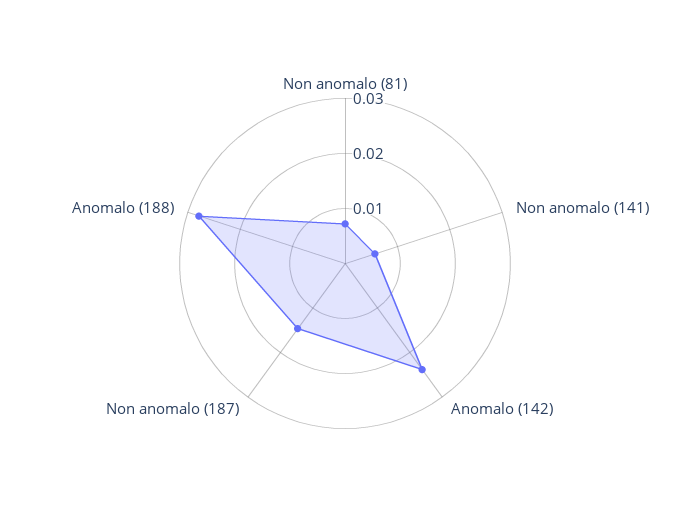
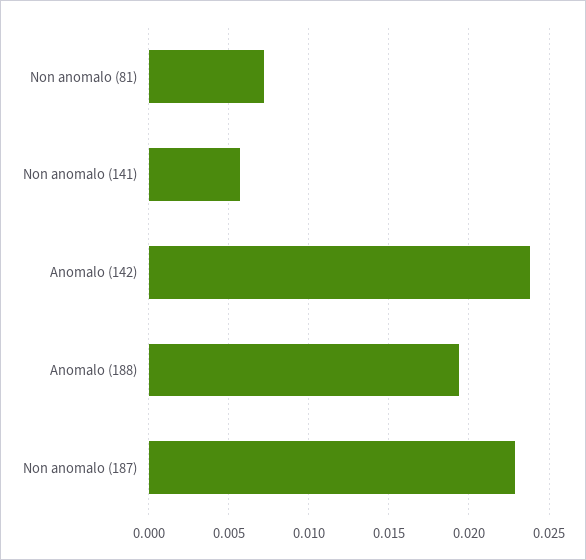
  {
    "Non anomalo (81)": 0.007,
    "Non anomalo (141)": 0.0055,
    "Anomalo (142)": 0.024,
-   "Non anomalo (187)": 0.014,
+   "Non anomalo (187)": 0.023,
-   "Anomalo (188)": 0.028
+   "Anomalo (188)": 0.0195
  }

